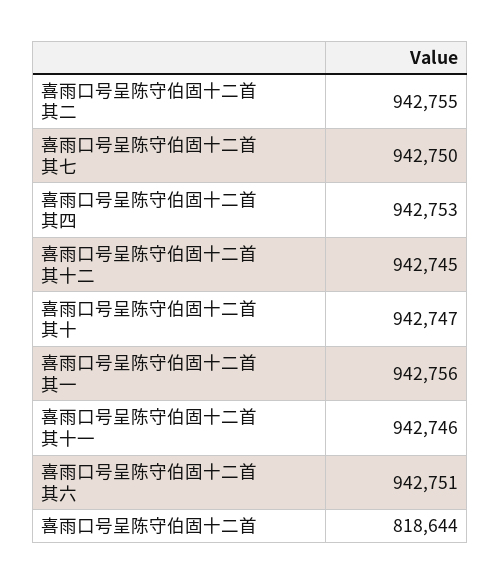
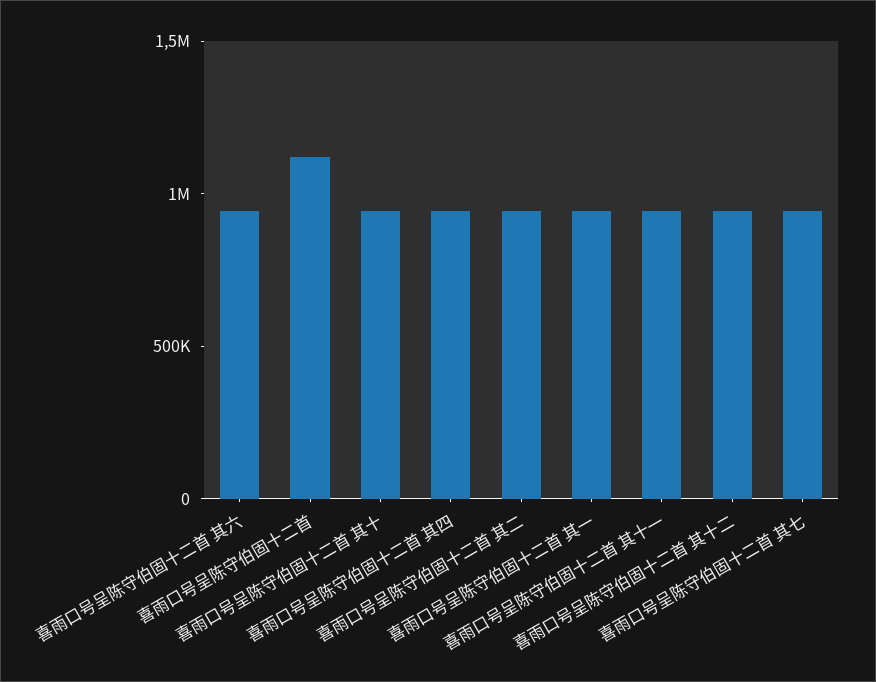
  {
    "喜雨口号呈陈守伯固十二首 其二": 942755,
    "喜雨口号呈陈守伯固十二首 其七": 942750,
    "喜雨口号呈陈守伯固十二首 其四": 942753,
    "喜雨口号呈陈守伯固十二首 其十二": 942745,
    "喜雨口号呈陈守伯固十二首 其十": 942747,
    "喜雨口号呈陈守伯固十二首 其一": 942756,
    "喜雨口号呈陈守伯固十二首 其十一": 942746,
    "喜雨口号呈陈守伯固十二首 其六": 942751,
-   "喜雨口号呈陈守伯固十二首": 818644
+   "喜雨口号呈陈守伯固十二首": 1100000
  }

